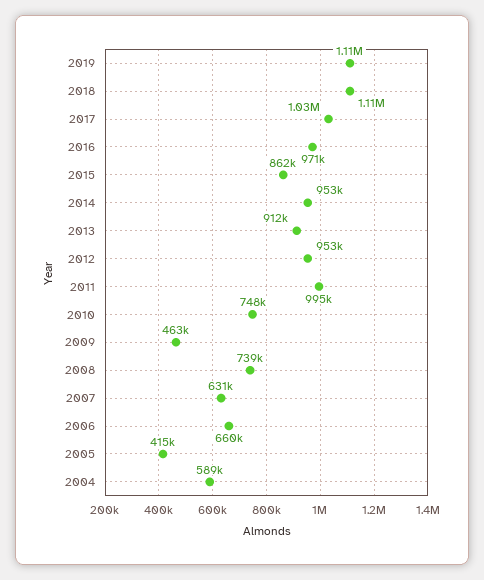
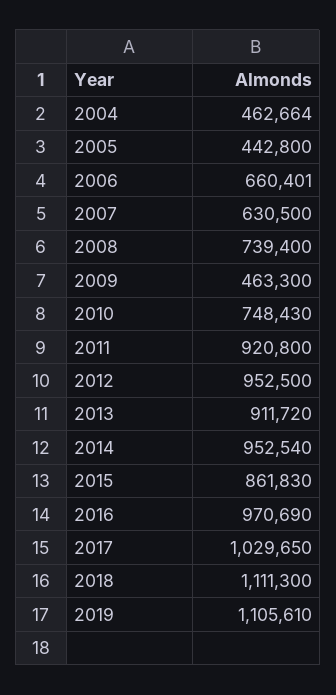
  {
    "2019": 1105610,
    "2018": 1111300,
    "2017": 1029650,
    "2016": 970690,
    "2015": 861830,
    "2014": 952540,
    "2013": 911720,
    "2012": 952500,
-   "2011": 995000,
+   "2011": 920800,
    "2010": 748430,
    "2009": 463300,
    "2008": 739400,
    "2007": 630500,
    "2006": 660401,
-   "2005": 415000,
+   "2005": 442800,
-   "2004": 589000
+   "2004": 462664
  }

